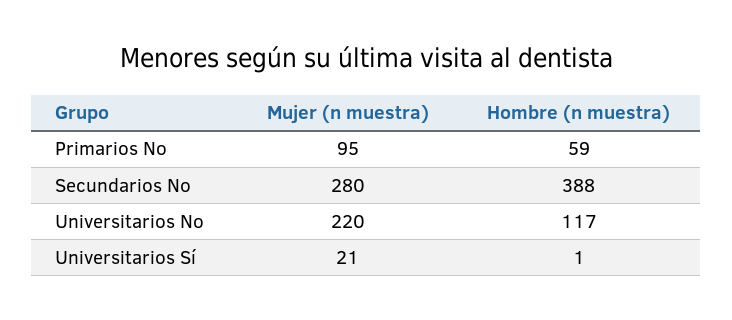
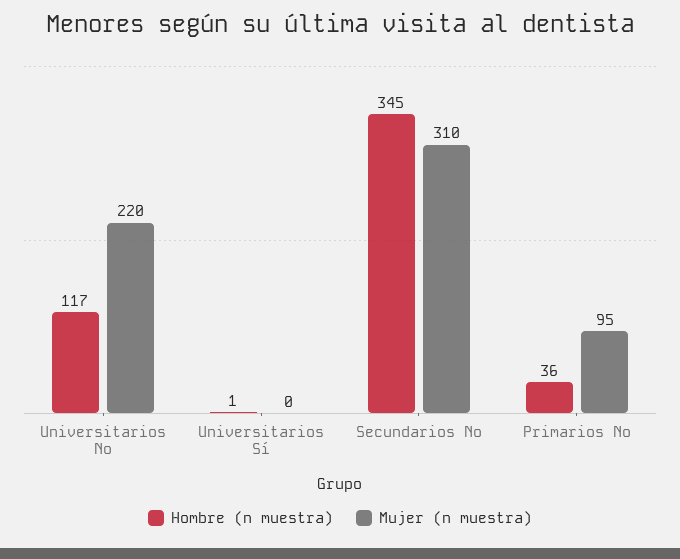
  {
    "Mujer (n muestra)": {
      "Primarios No": 95,
-     "Secundarios No": 280,
+     "Secundarios No": 310,
      "Universitarios No": 220,
-     "Universitarios Sí": 21
+     "Universitarios Sí": 0
    },
    "Hombre (n muestra)": {
-     "Primarios No": 59,
+     "Primarios No": 36,
-     "Secundarios No": 388,
+     "Secundarios No": 345,
      "Universitarios No": 117,
      "Universitarios Sí": 1
    }
  }

